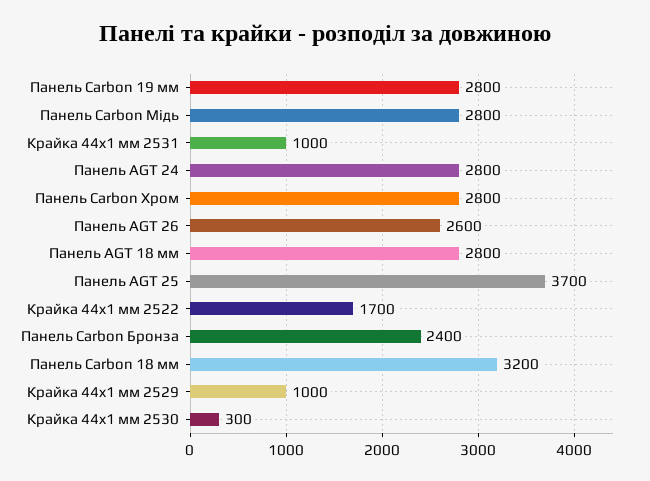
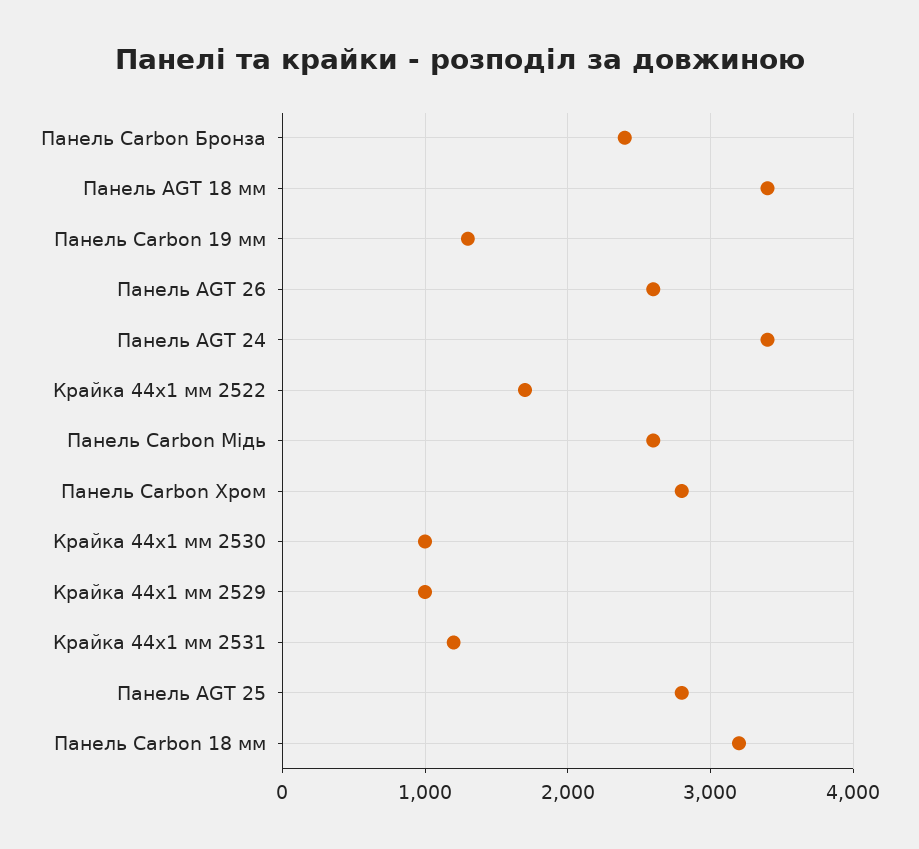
  {
-   "Панель Carbon 19 мм": 2800,
+   "Панель Carbon 19 мм": 1300,
-   "Панель Carbon Мідь": 2800,
+   "Панель Carbon Мідь": 2600,
-   "Крайка 44x1 мм 2531": 1000,
+   "Крайка 44x1 мм 2531": 1200,
-   "Панель AGT 24": 2800,
+   "Панель AGT 24": 3400,
    "Панель Carbon Хром": 2800,
    "Панель AGT 26": 2600,
-   "Панель AGT 18 мм": 2800,
+   "Панель AGT 18 мм": 3400,
-   "Панель AGT 25": 3700,
+   "Панель AGT 25": 2800,
    "Крайка 44x1 мм 2522": 1700,
    "Панель Carbon Бронза": 2400,
    "Панель Carbon 18 мм": 3200,
    "Крайка 44x1 мм 2529": 1000,
-   "Крайка 44x1 мм 2530": 300
+   "Крайка 44x1 мм 2530": 1000
  }

